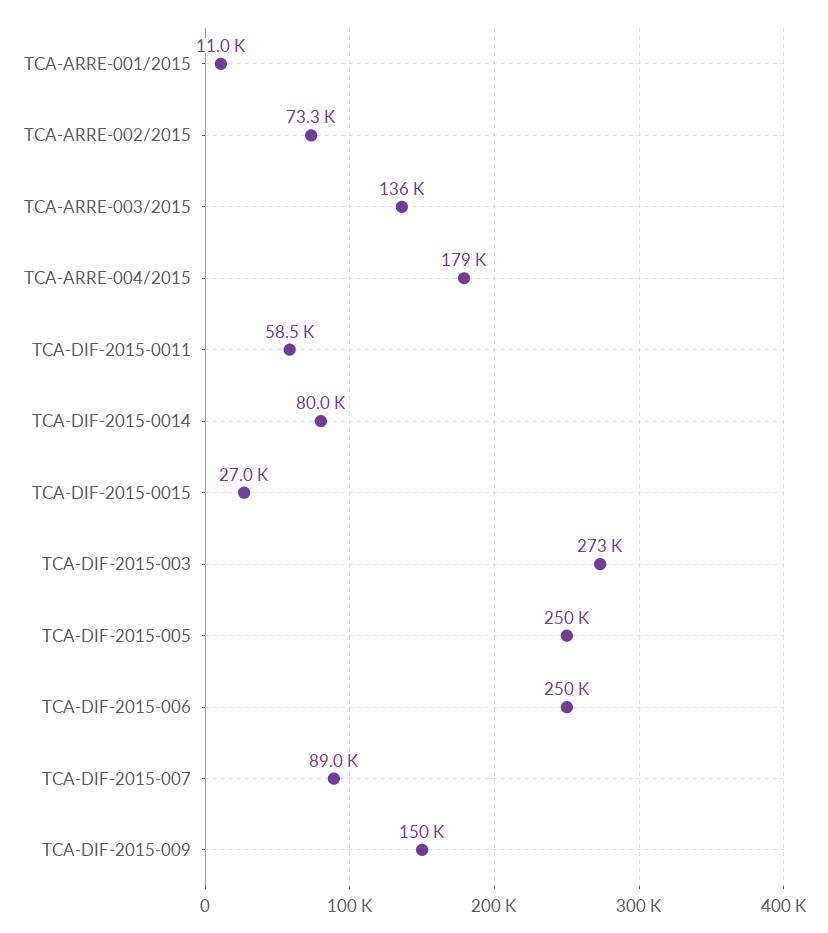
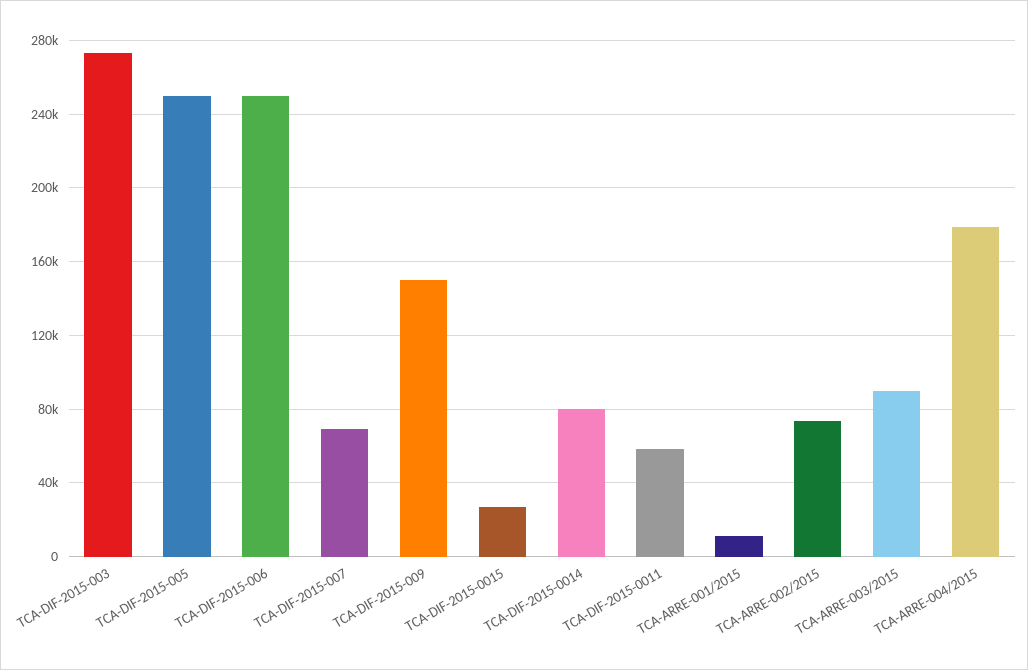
  {
    "TCA-ARRE-001/2015": 11000,
    "TCA-ARRE-002/2015": 73300,
-   "TCA-ARRE-003/2015": 136000,
+   "TCA-ARRE-003/2015": 90000,
    "TCA-ARRE-004/2015": 179000,
    "TCA-DIF-2015-0011": 58500,
    "TCA-DIF-2015-0014": 80000,
    "TCA-DIF-2015-0015": 27000,
    "TCA-DIF-2015-003": 273000,
    "TCA-DIF-2015-005": 250000,
    "TCA-DIF-2015-006": 250000,
-   "TCA-DIF-2015-007": 89000,
+   "TCA-DIF-2015-007": 70000,
    "TCA-DIF-2015-009": 150000
  }

